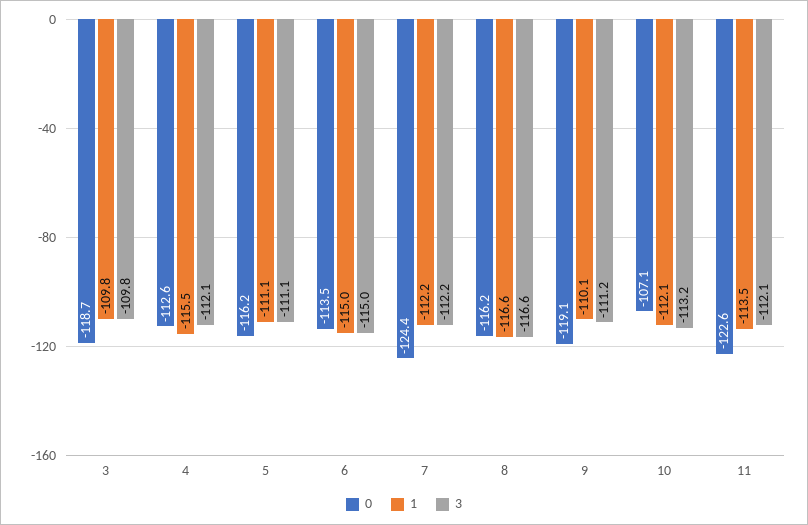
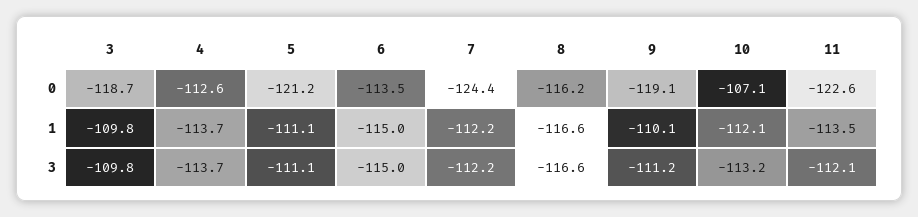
  {
    "0": {
      "3": -118.7,
      "4": -112.6,
-     "5": -116.2,
+     "5": -121.2,
      "6": -113.5,
      "7": -124.4,
      "8": -116.2,
      "9": -119.1,
      "10": -107.1,
      "11": -122.6
    },
    "1": {
      "3": -109.8,
-     "4": -115.5,
+     "4": -113.7,
      "5": -111.1,
      "6": -115,
      "7": -112.2,
      "8": -116.6,
      "9": -110.1,
      "10": -112.1,
      "11": -113.5
    },
    "3": {
      "3": -109.8,
-     "4": -112.1,
+     "4": -113.7,
      "5": -111.1,
      "6": -115,
      "7": -112.2,
      "8": -116.6,
      "9": -111.2,
      "10": -113.2,
      "11": -112.1
    }
  }

